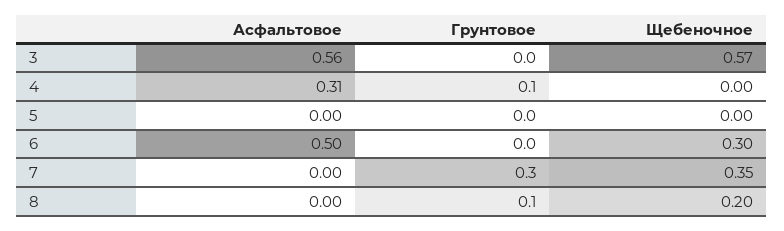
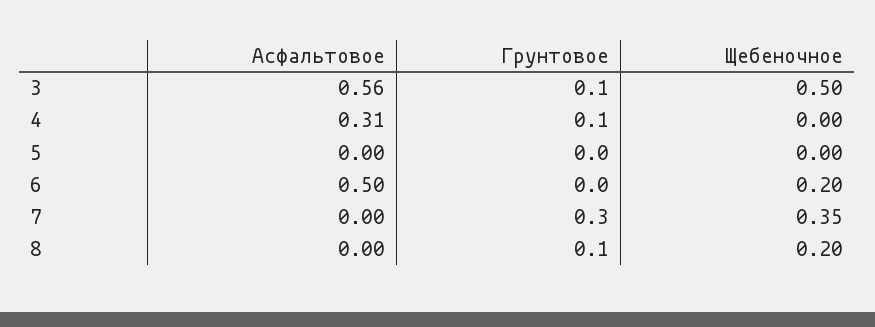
  {
    "Асфальтовое": {
      "3": 0.56,
      "4": 0.31,
      "5": 0,
      "6": 0.5,
      "7": 0,
      "8": 0
    },
    "Грунтовое": {
-     "3": 0,
+     "3": 0.1,
      "4": 0.1,
      "5": 0,
      "6": 0,
      "7": 0.3,
      "8": 0.1
    },
    "Щебеночное": {
-     "3": 0.57,
+     "3": 0.5,
      "4": 0,
      "5": 0,
-     "6": 0.3,
+     "6": 0.2,
      "7": 0.35,
      "8": 0.2
    }
  }

